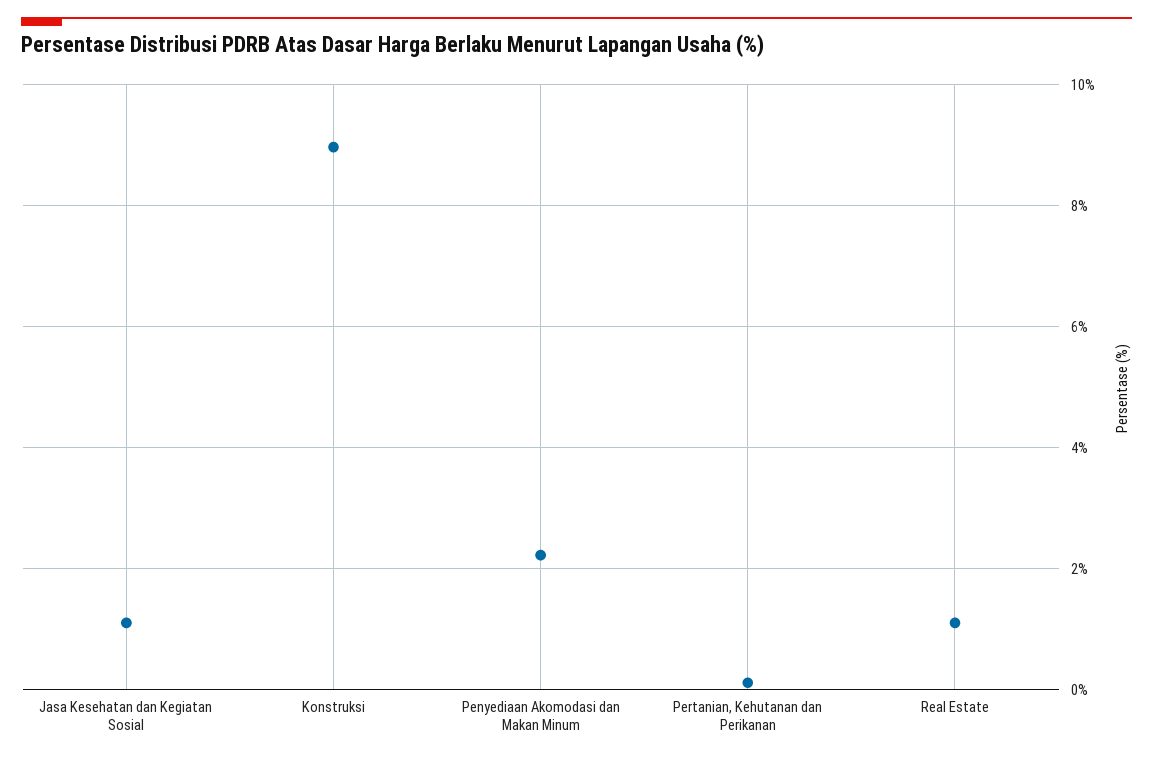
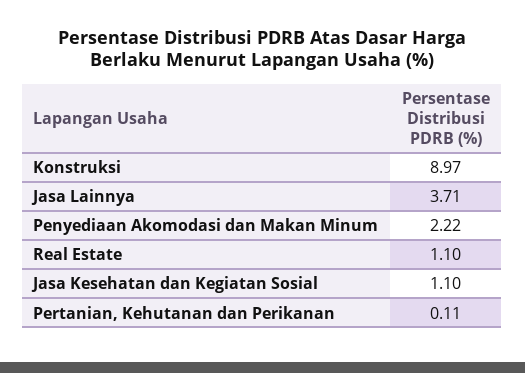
  {
    "Jasa Kesehatan dan Kegiatan Sosial": 1.1,
    "Konstruksi": 8.97,
    "Penyediaan Akomodasi dan Makan Minum": 2.22,
    "Pertanian, Kehutanan dan Perikanan": 0.11,
-   "Real Estate": 1.1
+   "Real Estate": 1.1,
+   "Jasa Lainnya": 3.71
  }

